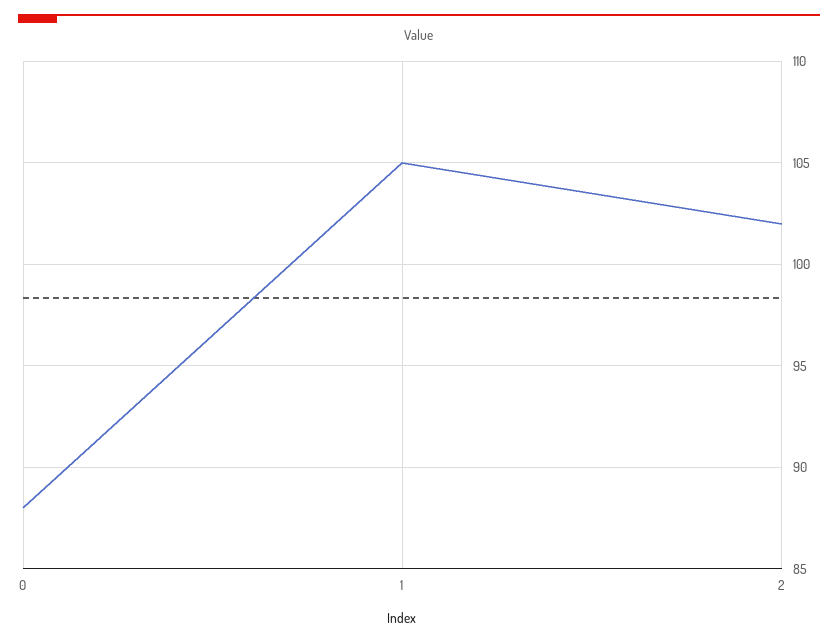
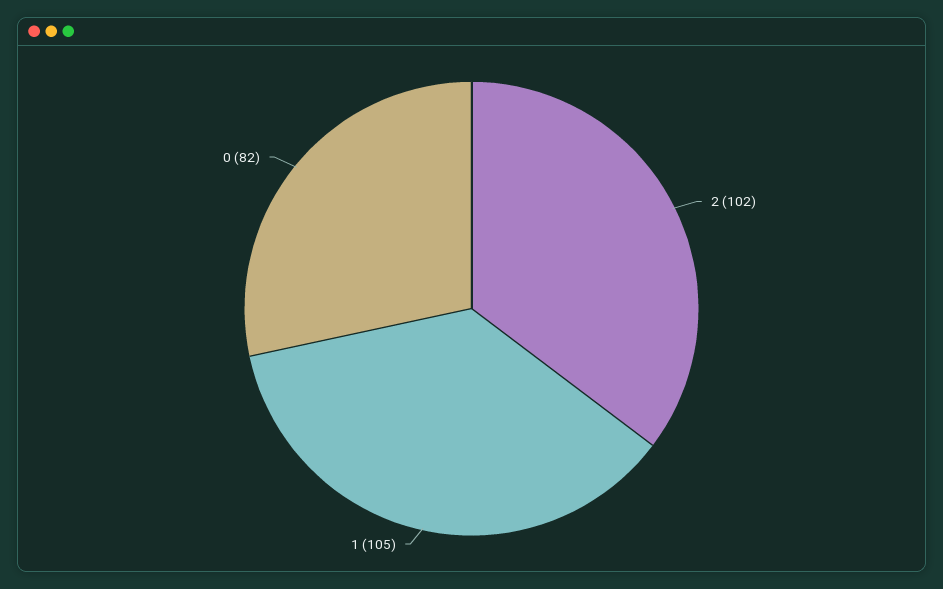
  {
-   "0": 88,
+   "0": 82,
    "1": 105,
    "2": 102
  }

